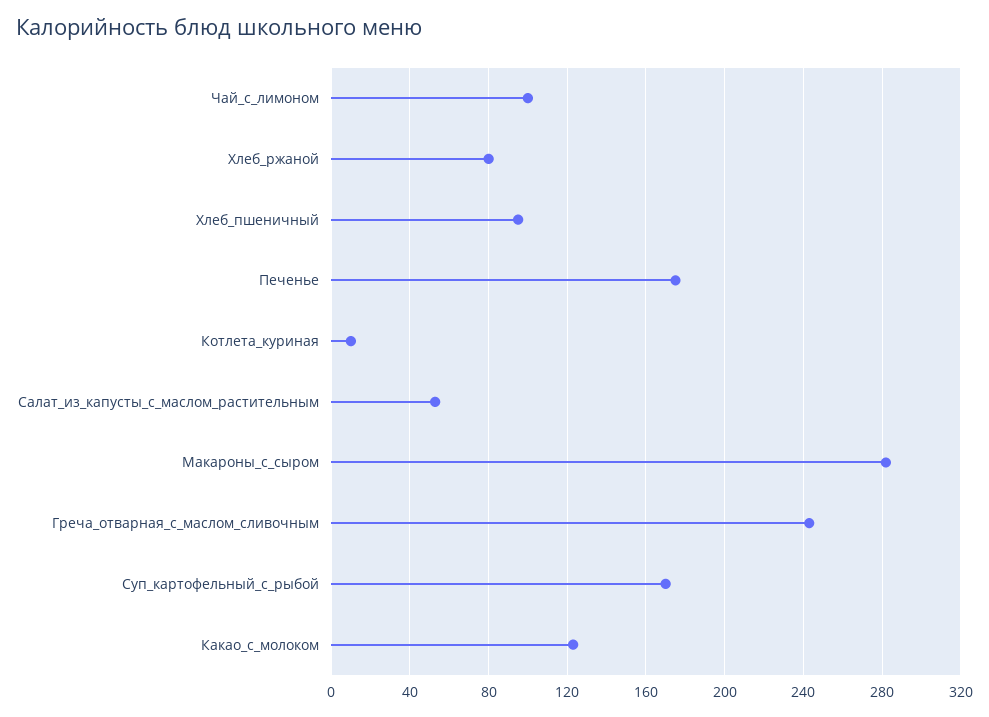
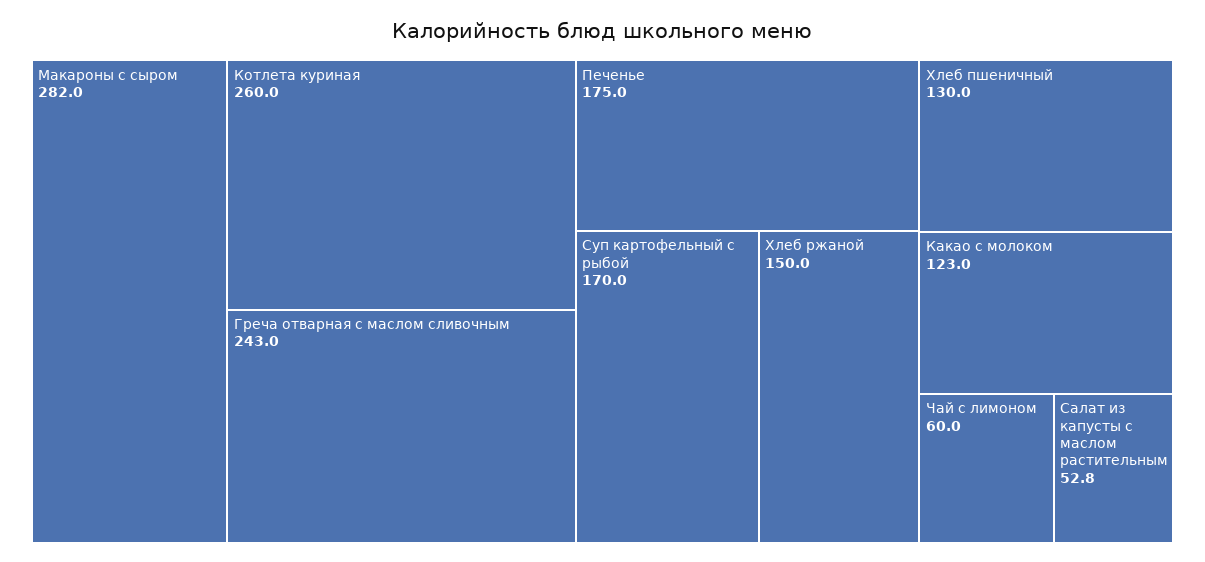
  {
-   "Чай_с_лимоном": 100,
+   "Чай_с_лимоном": 60,
-   "Хлеб_ржаной": 80,
+   "Хлеб_ржаной": 150,
-   "Хлеб_пшеничный": 95,
+   "Хлеб_пшеничный": 130,
    "Печенье": 175,
-   "Котлета_куриная": 10,
+   "Котлета_куриная": 260,
    "Салат_из_капусты_с_маслом_растительным": 52.8,
    "Макароны_с_сыром": 282,
    "Греча_отварная_с_маслом_сливочным": 243,
    "Суп_картофельный_с_рыбой": 170,
    "Какао_с_молоком": 123
  }

